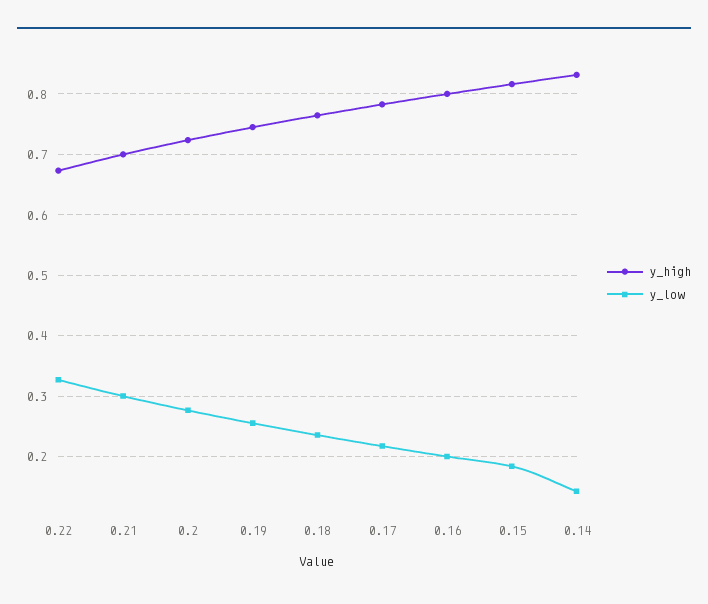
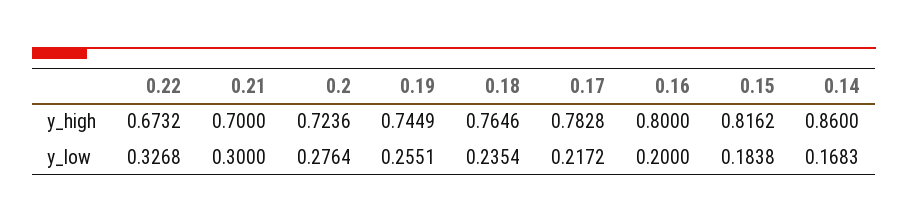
  {
    "y_high": {
      "0.22": 0.6732,
      "0.21": 0.7,
      "0.2": 0.7236,
      "0.19": 0.7449,
      "0.18": 0.7646,
      "0.17": 0.7828,
      "0.16": 0.8,
      "0.15": 0.8162,
-     "0.14": 0.83
+     "0.14": 0.86
    },
    "y_low": {
      "0.22": 0.3268,
      "0.21": 0.3,
      "0.2": 0.2764,
      "0.19": 0.2551,
      "0.18": 0.2354,
      "0.17": 0.2172,
      "0.16": 0.2,
      "0.15": 0.1838,
-     "0.14": 0.14
+     "0.14": 0.1683
    }
  }

